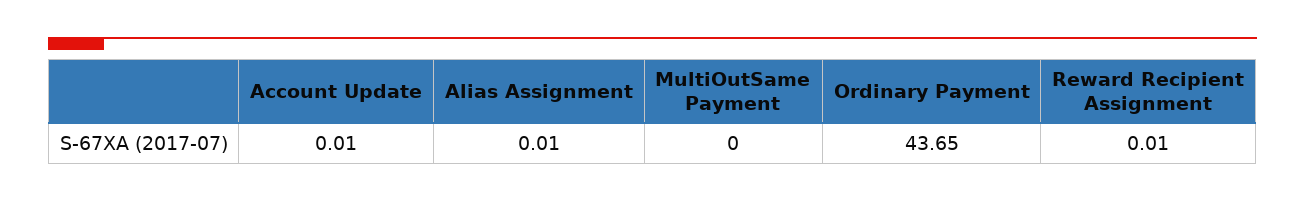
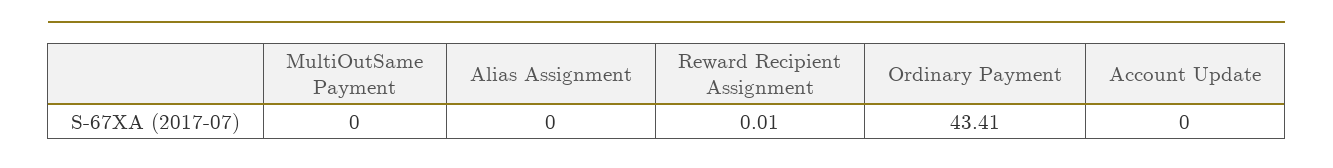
  {
-   "Account Update": 0.01,
+   "Account Update": 0,
-   "Alias Assignment": 0.01,
+   "Alias Assignment": 0,
    "MultiOutSame Payment": 0,
-   "Ordinary Payment": 43.65,
+   "Ordinary Payment": 43.41,
    "Reward Recipient Assignment": 0.01
  }

